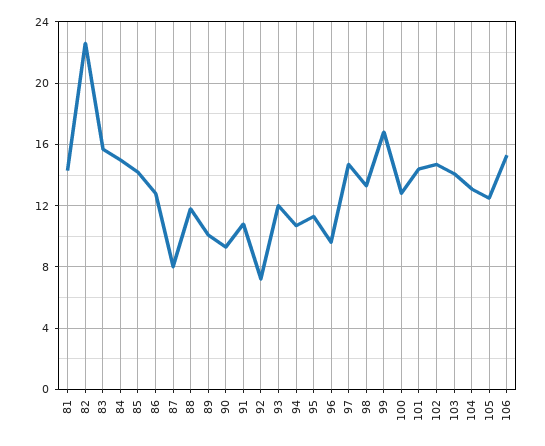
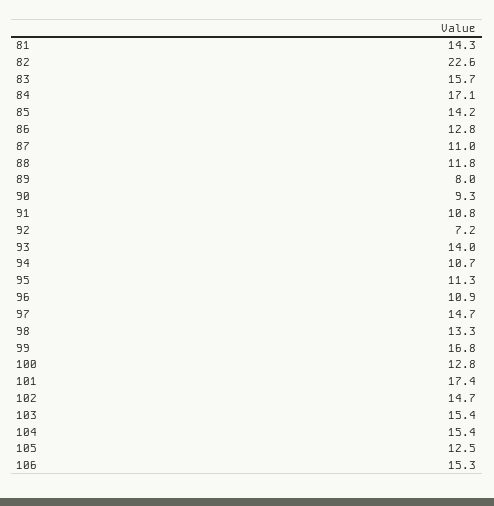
  {
    "81": 14.3,
    "82": 22.6,
    "83": 15.7,
-   "84": 15,
+   "84": 17.1,
    "85": 14.2,
    "86": 12.8,
-   "87": 8,
+   "87": 11,
    "88": 11.8,
-   "89": 10,
+   "89": 8,
    "90": 9.3,
    "91": 10.8,
    "92": 7.2,
-   "93": 12,
+   "93": 14,
    "94": 10.7,
    "95": 11.3,
-   "96": 9.5,
+   "96": 10.9,
    "97": 14.7,
    "98": 13.3,
    "99": 16.8,
    "100": 12.8,
-   "101": 14.5,
+   "101": 17.4,
    "102": 14.7,
-   "103": 14,
+   "103": 15.4,
-   "104": 13,
+   "104": 15.4,
    "105": 12.5,
    "106": 15.3
  }

